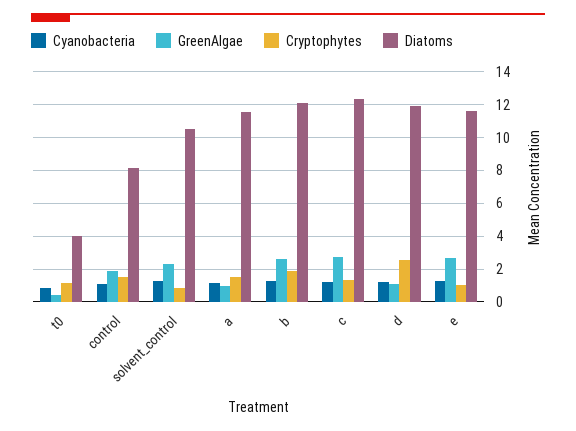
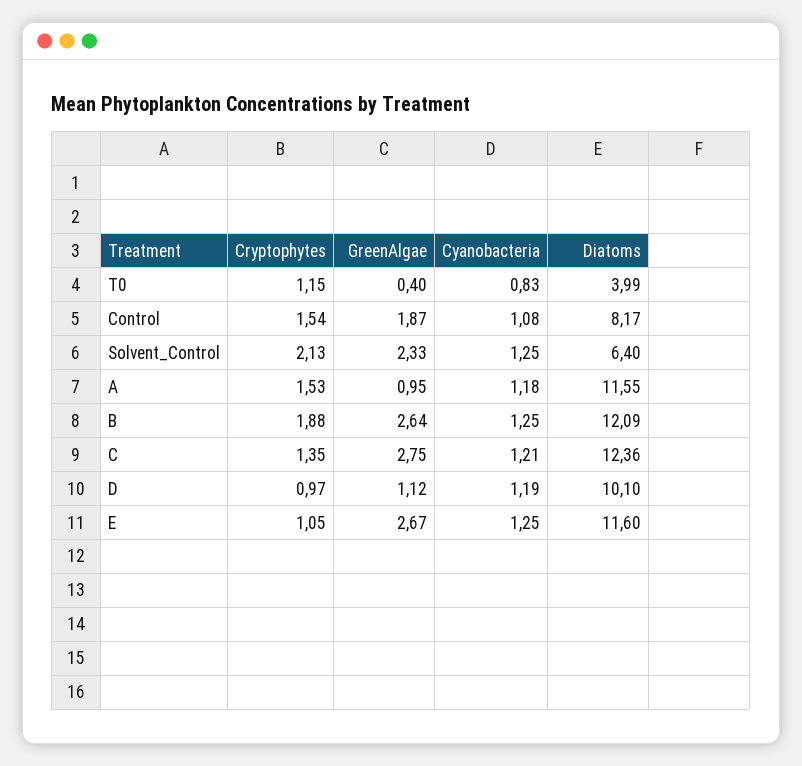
  {
    "Cyanobacteria": {
      "t0": 0.83,
      "control": 1.08,
      "solvent_control": 1.25,
      "a": 1.18,
      "b": 1.25,
      "c": 1.21,
      "d": 1.19,
      "e": 1.25
    },
    "GreenAlgae": {
      "t0": 0.4,
      "control": 1.87,
      "solvent_control": 2.33,
      "a": 0.95,
      "b": 2.64,
      "c": 2.75,
      "d": 1.12,
      "e": 2.67
    },
    "Cryptophytes": {
      "t0": 1.15,
      "control": 1.54,
-     "solvent_control": 1,
+     "solvent_control": 2.13,
      "a": 1.53,
      "b": 1.88,
      "c": 1.35,
-     "d": 2.5,
+     "d": 0.97,
      "e": 1.05
    },
    "Diatoms": {
      "t0": 3.99,
      "control": 8.17,
-     "solvent_control": 10.5,
+     "solvent_control": 6.4,
      "a": 11.55,
      "b": 12.09,
      "c": 12.36,
-     "d": 12,
+     "d": 10.1,
      "e": 11.6
    }
  }

